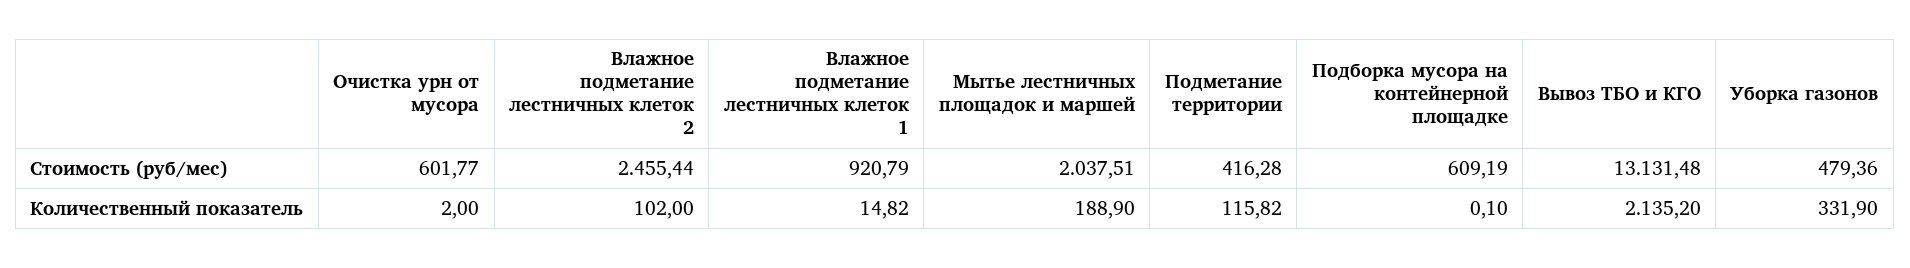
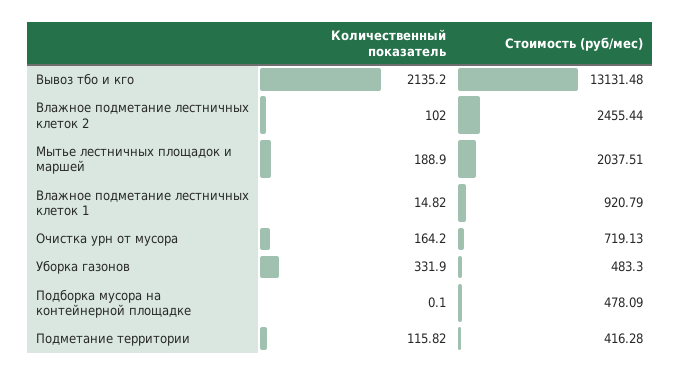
  {
    "Очистка урн от мусора": {
-     "Стоимость (руб/мес)": 601.77,
+     "Стоимость (руб/мес)": 719.13,
-     "Количественный показатель": 2
+     "Количественный показатель": 164.2
    },
    "Влажное подметание лестничных клеток 2": {
      "Стоимость (руб/мес)": 2455.44,
      "Количественный показатель": 102
    },
    "Влажное подметание лестничных клеток 1": {
      "Стоимость (руб/мес)": 920.79,
      "Количественный показатель": 14.82
    },
    "Мытье лестничных площадок и маршей": {
      "Стоимость (руб/мес)": 2037.51,
      "Количественный показатель": 188.9
    },
    "Подметание территории": {
      "Стоимость (руб/мес)": 416.28,
      "Количественный показатель": 115.82
    },
    "Подборка мусора на контейнерной площадке": {
-     "Стоимость (руб/мес)": 609.19,
+     "Стоимость (руб/мес)": 478.09,
      "Количественный показатель": 0.1
    },
    "Вывоз ТБО и КГО": {
      "Стоимость (руб/мес)": 13131.48,
      "Количественный показатель": 2135.2
    },
    "Уборка газонов": {
-     "Стоимость (руб/мес)": 479.36,
+     "Стоимость (руб/мес)": 483.3,
      "Количественный показатель": 331.9
    }
  }

